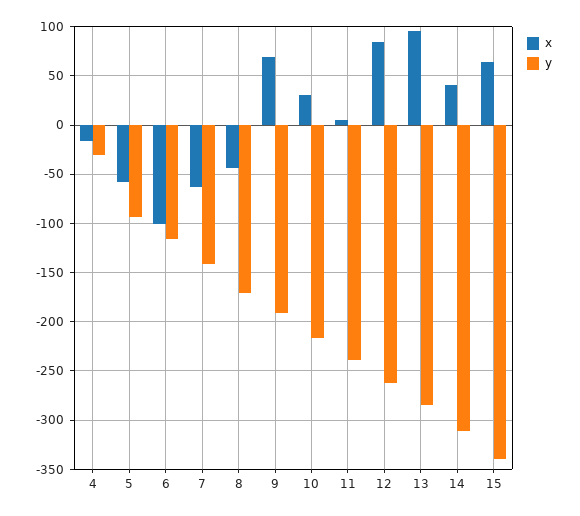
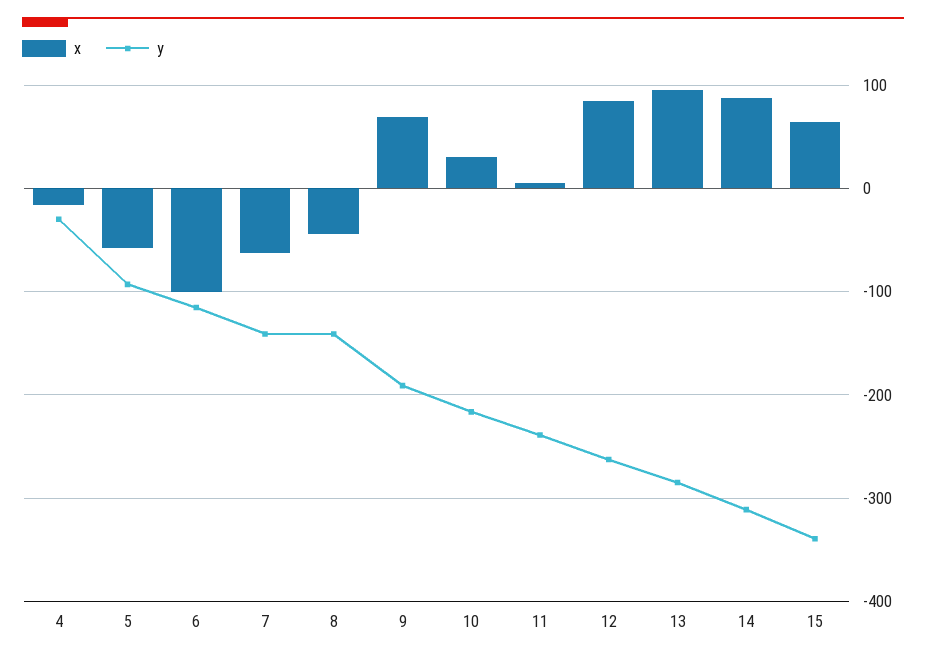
  {
    "x": {
      "4": -20,
      "5": -60,
      "6": -100,
      "7": -60,
      "8": -40,
      "9": 70,
      "10": 30,
      "11": 0,
      "12": 80,
      "13": 100,
-     "14": 40,
+     "14": 90,
      "15": 60
    },
    "y": {
      "4": -30,
      "5": -90,
      "6": -120,
      "7": -140,
-     "8": -170,
+     "8": -140,
      "9": -190,
      "10": -220,
      "11": -240,
      "12": -260,
      "13": -280,
      "14": -310,
      "15": -340
    }
  }

